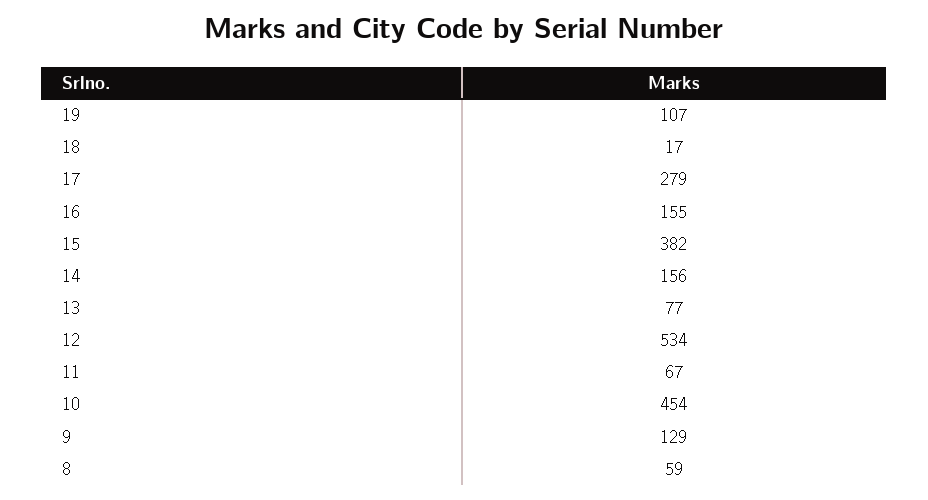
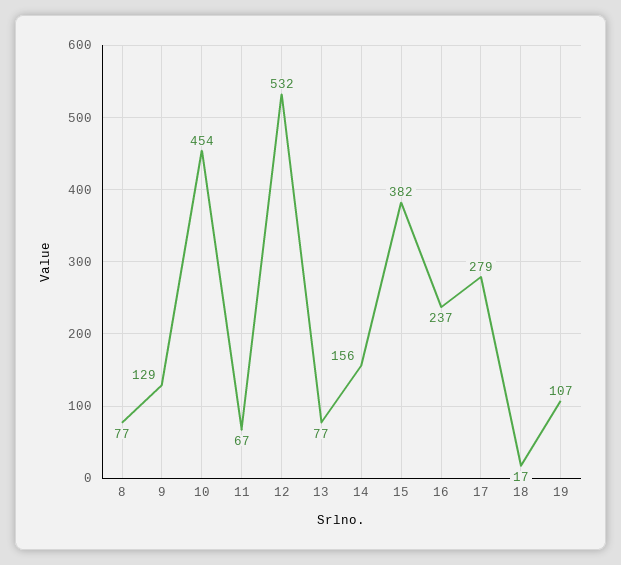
  {
    "19": 107,
    "18": 17,
    "17": 279,
-   "16": 155,
+   "16": 237,
    "15": 382,
    "14": 156,
    "13": 77,
-   "12": 534,
+   "12": 532,
    "11": 67,
    "10": 454,
    "9": 129,
-   "8": 59
+   "8": 77
  }

